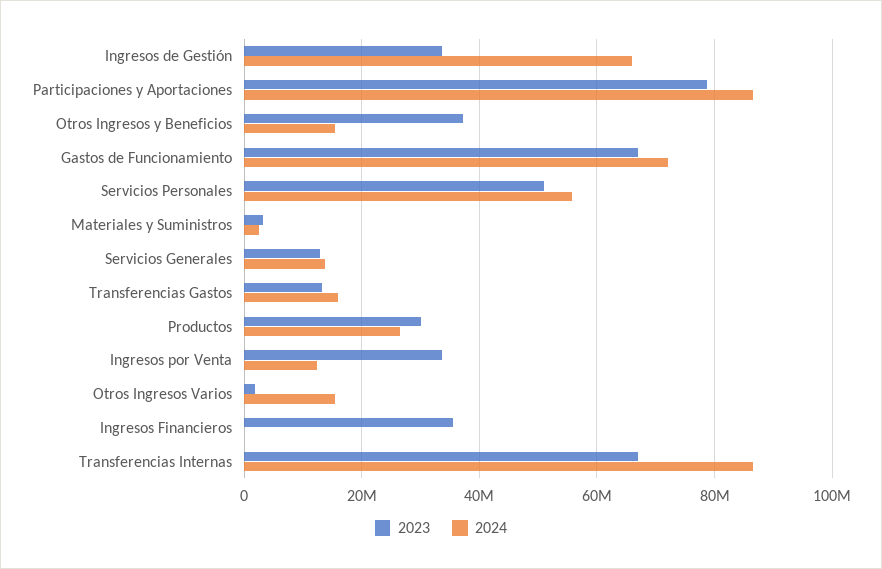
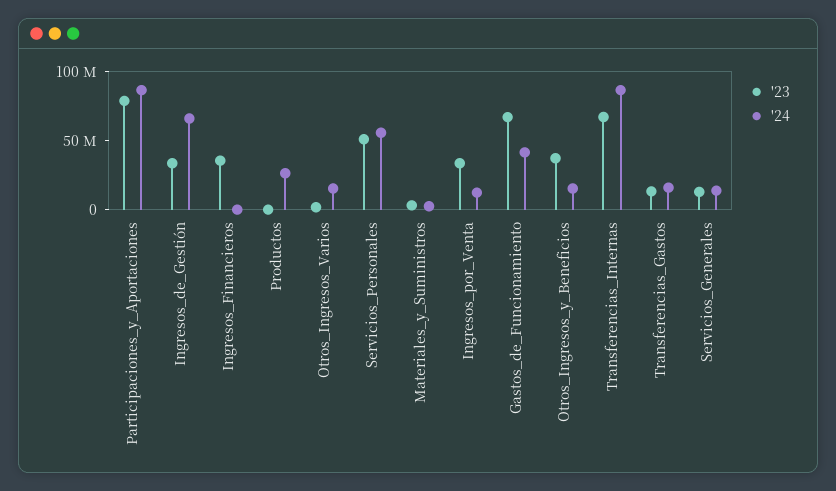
  {
    "2023": {
      "Ingresos de Gestión": 34000000,
      "Participaciones y Aportaciones": 78000000,
      "Otros Ingresos y Beneficios": 38000000,
      "Gastos de Funcionamiento": 66000000,
      "Servicios Personales": 52000000,
      "Materiales y Suministros": 4000000,
      "Servicios Generales": 12000000,
      "Transferencias Gastos": 14000000,
-     "Productos": 30000000,
+     "Productos": 0,
      "Ingresos por Venta": 34000000,
      "Otros Ingresos Varios": 2000000,
      "Ingresos Financieros": 36000000,
      "Transferencias Internas": 68000000
    },
    "2024": {
      "Ingresos de Gestión": 66000000,
      "Participaciones y Aportaciones": 86000000,
      "Otros Ingresos y Beneficios": 16000000,
-     "Gastos de Funcionamiento": 72000000,
+     "Gastos de Funcionamiento": 40000000,
      "Servicios Personales": 56000000,
      "Materiales y Suministros": 2000000,
      "Servicios Generales": 14000000,
      "Transferencias Gastos": 16000000,
      "Productos": 26000000,
      "Ingresos por Venta": 12000000,
      "Otros Ingresos Varios": 16000000,
      "Ingresos Financieros": 0,
      "Transferencias Internas": 86000000
    }
  }

